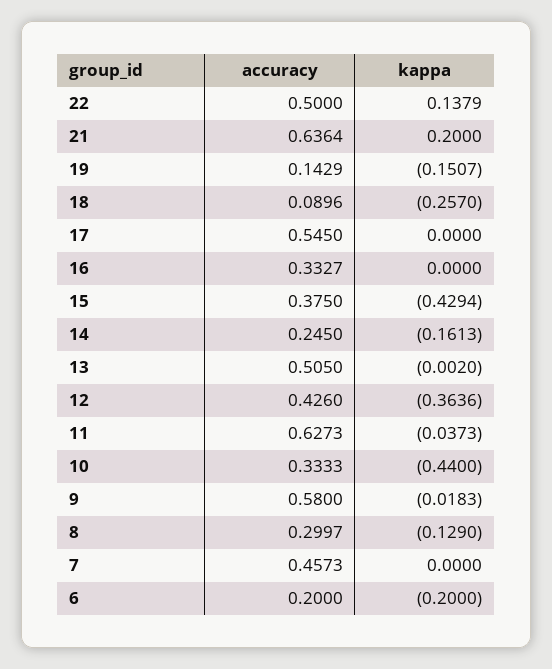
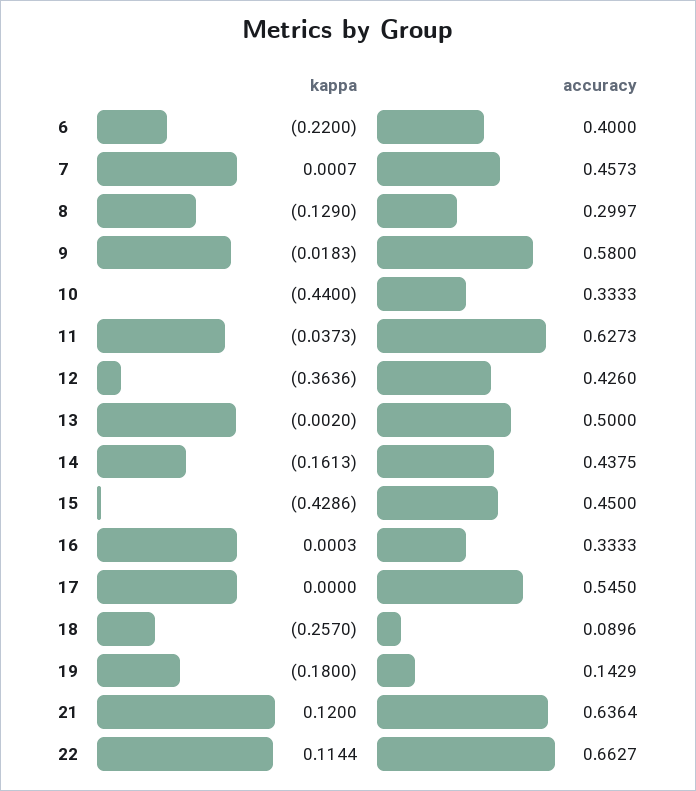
  {
    "accuracy": {
-     "22": 0.5,
+     "22": 0.6627,
      "21": 0.6364,
      "19": 0.1429,
      "18": 0.0896,
      "17": 0.545,
-     "16": 0.3327,
+     "16": 0.3333,
-     "15": 0.375,
+     "15": 0.45,
-     "14": 0.245,
+     "14": 0.4375,
-     "13": 0.505,
+     "13": 0.5,
      "12": 0.426,
      "11": 0.6273,
      "10": 0.3333,
      "9": 0.58,
      "8": 0.2997,
      "7": 0.4573,
-     "6": 0.2
+     "6": 0.4
    },
    "kappa": {
-     "22": 0.1379,
+     "22": 0.1144,
-     "21": 0.2,
+     "21": 0.12,
-     "19": -0.1507,
+     "19": -0.18,
      "18": -0.257,
      "17": 0,
-     "16": 0,
+     "16": 0.0003,
-     "15": -0.4294,
+     "15": -0.4286,
      "14": -0.1613,
      "13": -0.002,
      "12": -0.3636,
      "11": -0.0373,
      "10": -0.44,
      "9": -0.0183,
      "8": -0.129,
-     "7": 0,
+     "7": 0.0007,
-     "6": -0.2
+     "6": -0.22
    }
  }

